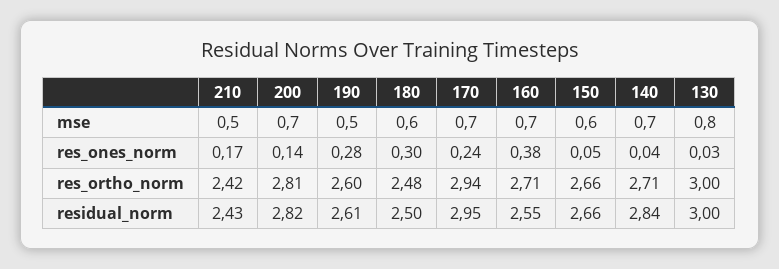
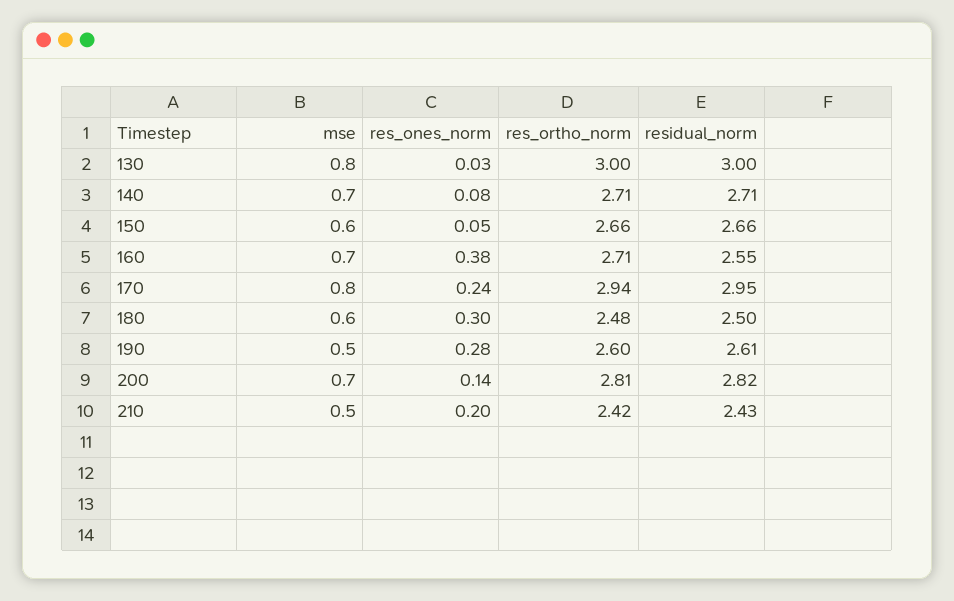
  {
    "210": {
      "mse": 0.5,
-     "res_ones_norm": 0.17,
+     "res_ones_norm": 0.2,
      "res_ortho_norm": 2.42,
      "residual_norm": 2.43
    },
    "200": {
      "mse": 0.7,
      "res_ones_norm": 0.14,
      "res_ortho_norm": 2.81,
      "residual_norm": 2.82
    },
    "190": {
      "mse": 0.5,
      "res_ones_norm": 0.28,
      "res_ortho_norm": 2.6,
      "residual_norm": 2.61
    },
    "180": {
      "mse": 0.6,
      "res_ones_norm": 0.3,
      "res_ortho_norm": 2.48,
      "residual_norm": 2.5
    },
    "170": {
-     "mse": 0.7,
+     "mse": 0.8,
      "res_ones_norm": 0.24,
      "res_ortho_norm": 2.94,
      "residual_norm": 2.95
    },
    "160": {
      "mse": 0.7,
      "res_ones_norm": 0.38,
      "res_ortho_norm": 2.71,
      "residual_norm": 2.55
    },
    "150": {
      "mse": 0.6,
      "res_ones_norm": 0.05,
      "res_ortho_norm": 2.66,
      "residual_norm": 2.66
    },
    "140": {
      "mse": 0.7,
-     "res_ones_norm": 0.04,
+     "res_ones_norm": 0.08,
      "res_ortho_norm": 2.71,
-     "residual_norm": 2.84
+     "residual_norm": 2.71
    },
    "130": {
      "mse": 0.8,
      "res_ones_norm": 0.03,
      "res_ortho_norm": 3,
      "residual_norm": 3
    }
  }

